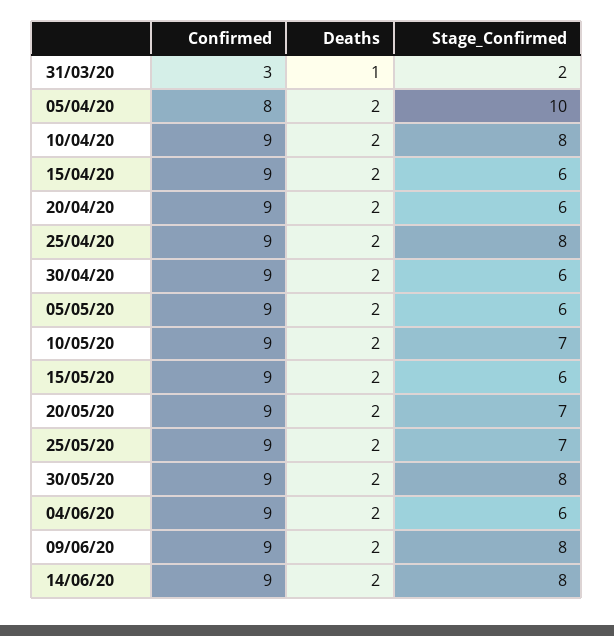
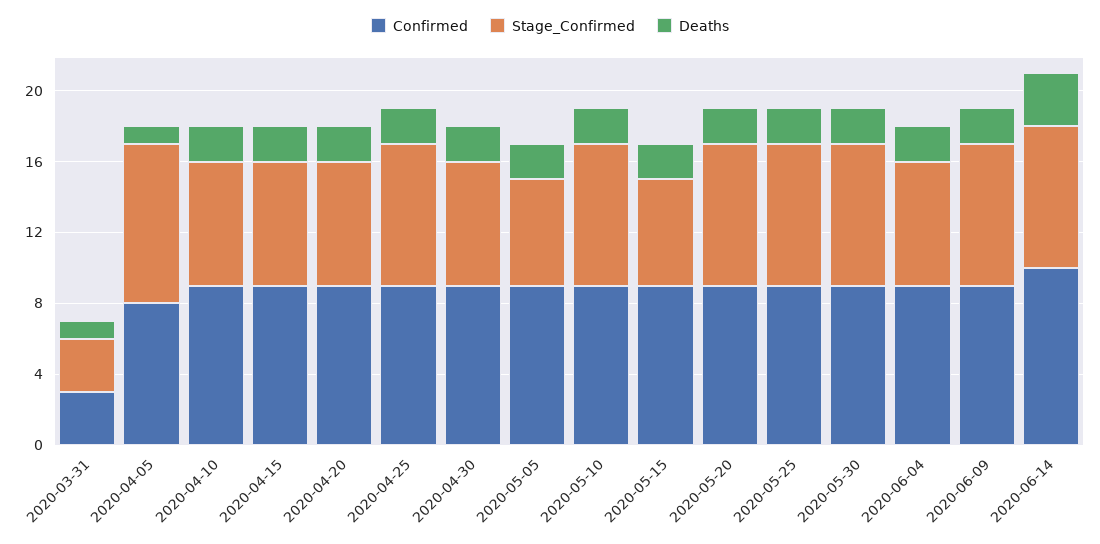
  {
    "Confirmed": {
      "31/03/20": 3,
      "05/04/20": 8,
      "10/04/20": 9,
      "15/04/20": 9,
      "20/04/20": 9,
      "25/04/20": 9,
      "30/04/20": 9,
      "05/05/20": 9,
      "10/05/20": 9,
      "15/05/20": 9,
      "20/05/20": 9,
      "25/05/20": 9,
      "30/05/20": 9,
      "04/06/20": 9,
      "09/06/20": 9,
-     "14/06/20": 9
+     "14/06/20": 10
    },
    "Deaths": {
      "31/03/20": 1,
-     "05/04/20": 2,
+     "05/04/20": 1,
      "10/04/20": 2,
      "15/04/20": 2,
      "20/04/20": 2,
      "25/04/20": 2,
      "30/04/20": 2,
      "05/05/20": 2,
      "10/05/20": 2,
      "15/05/20": 2,
      "20/05/20": 2,
      "25/05/20": 2,
      "30/05/20": 2,
      "04/06/20": 2,
      "09/06/20": 2,
-     "14/06/20": 2
+     "14/06/20": 3
    },
    "Stage_Confirmed": {
-     "31/03/20": 2,
+     "31/03/20": 3,
-     "05/04/20": 10,
+     "05/04/20": 9,
-     "10/04/20": 8,
+     "10/04/20": 7,
-     "15/04/20": 6,
+     "15/04/20": 7,
-     "20/04/20": 6,
+     "20/04/20": 7,
      "25/04/20": 8,
-     "30/04/20": 6,
+     "30/04/20": 7,
      "05/05/20": 6,
-     "10/05/20": 7,
+     "10/05/20": 8,
      "15/05/20": 6,
-     "20/05/20": 7,
+     "20/05/20": 8,
-     "25/05/20": 7,
+     "25/05/20": 8,
      "30/05/20": 8,
-     "04/06/20": 6,
+     "04/06/20": 7,
      "09/06/20": 8,
      "14/06/20": 8
    }
  }

